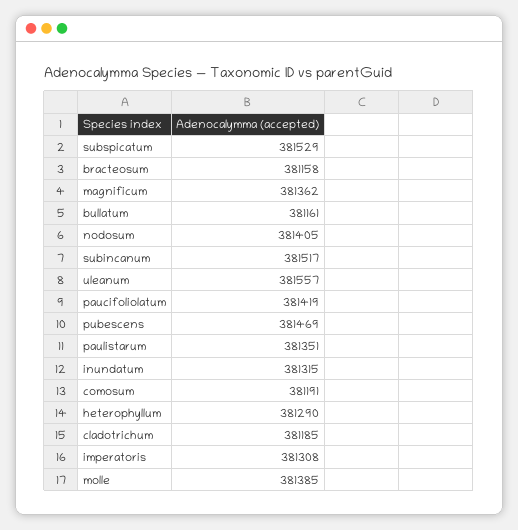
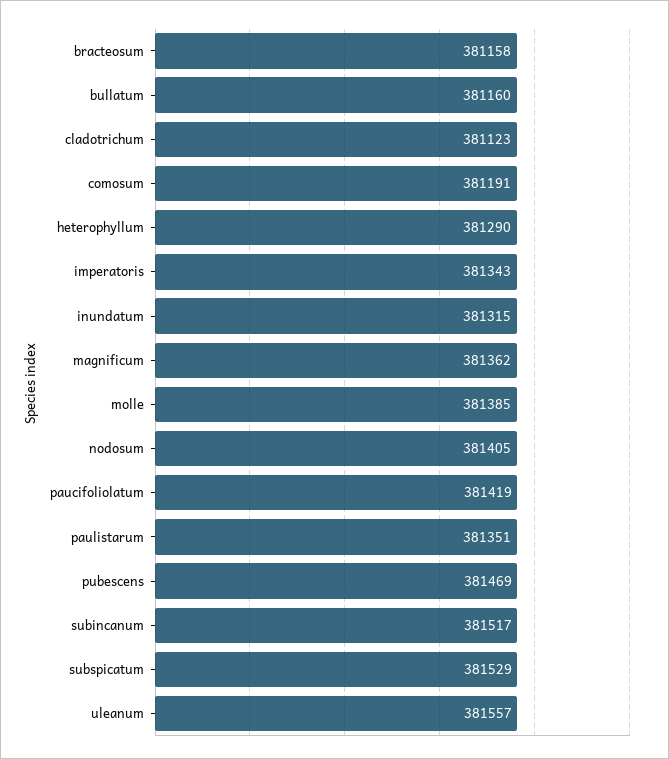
  {
    "subspicatum": 381529,
    "bracteosum": 381158,
    "magnificum": 381362,
-   "bullatum": 381161,
+   "bullatum": 381160,
    "nodosum": 381405,
    "subincanum": 381517,
    "uleanum": 381557,
    "paucifoliolatum": 381419,
    "pubescens": 381469,
    "paulistarum": 381351,
    "inundatum": 381315,
    "comosum": 381191,
    "heterophyllum": 381290,
-   "cladotrichum": 381185,
+   "cladotrichum": 381123,
-   "imperatoris": 381308,
+   "imperatoris": 381343,
    "molle": 381385
  }

